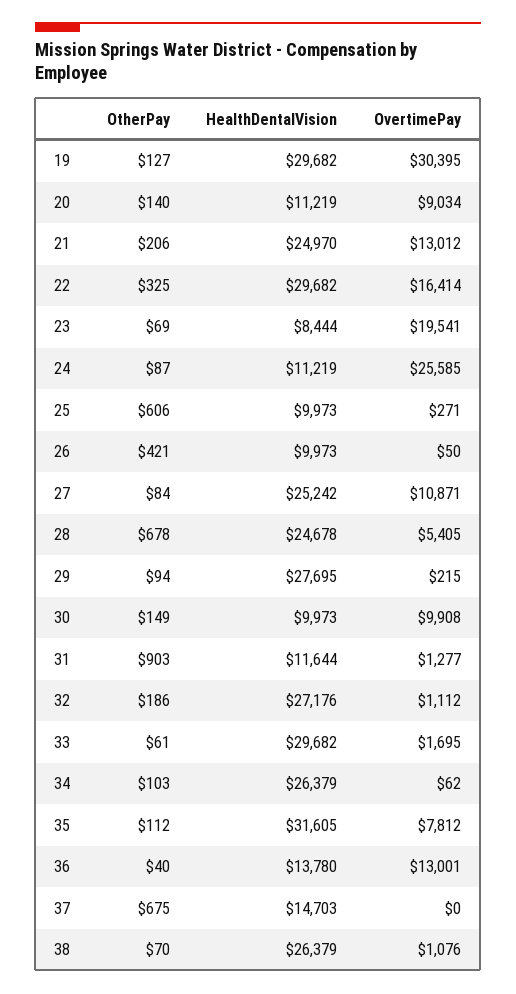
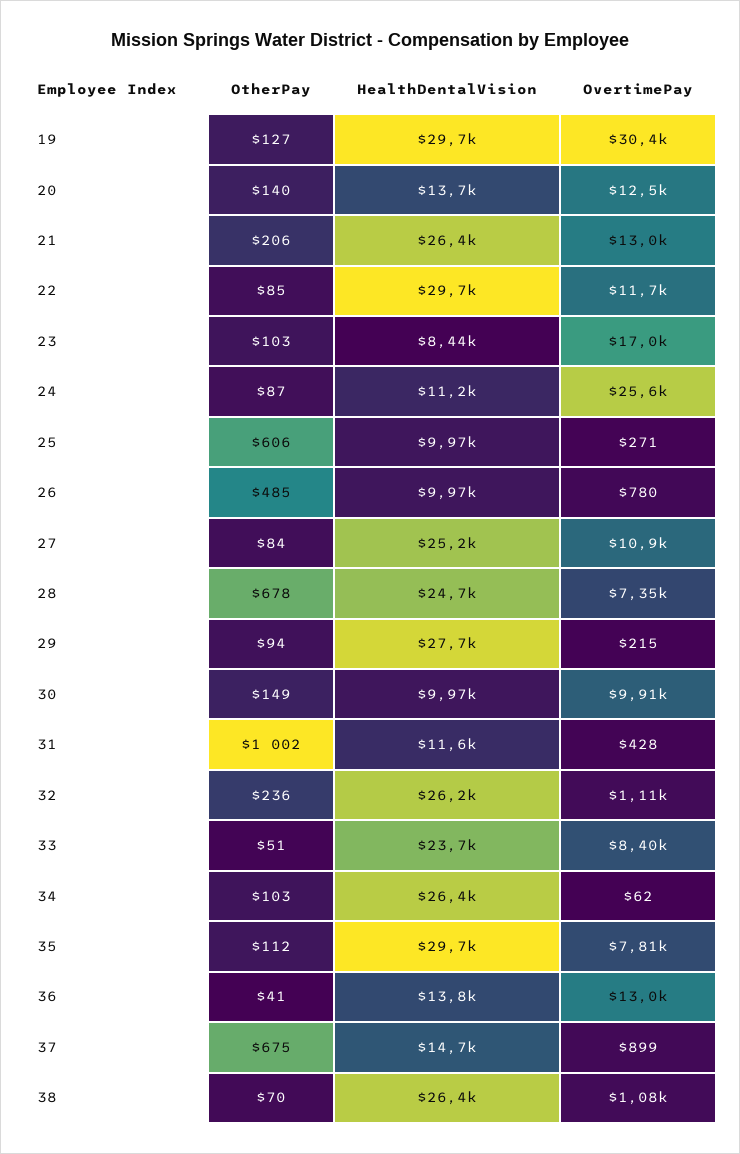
  {
    "OtherPay": {
      "19": 127,
      "20": 140,
      "21": 206,
-     "22": 325,
+     "22": 85,
-     "23": 69,
+     "23": 103,
      "24": 87,
      "25": 606,
-     "26": 421,
+     "26": 485,
      "27": 84,
      "28": 678,
      "29": 94,
      "30": 149,
-     "31": 903,
+     "31": 1002,
-     "32": 186,
+     "32": 236,
-     "33": 61,
+     "33": 51,
      "34": 103,
      "35": 112,
-     "36": 40,
+     "36": 41,
      "37": 675,
      "38": 70
    },
    "HealthDentalVision": {
      "19": 29682,
-     "20": 11219,
+     "20": 13700,
-     "21": 24970,
+     "21": 26400,
      "22": 29682,
      "23": 8444,
      "24": 11219,
      "25": 9973,
      "26": 9973,
      "27": 25242,
      "28": 24678,
      "29": 27695,
      "30": 9973,
      "31": 11644,
-     "32": 27176,
+     "32": 26200,
-     "33": 29682,
+     "33": 23700,
      "34": 26379,
-     "35": 31605,
+     "35": 29700,
      "36": 13780,
      "37": 14703,
      "38": 26379
    },
    "OvertimePay": {
      "19": 30395,
-     "20": 9034,
+     "20": 12500,
      "21": 13012,
-     "22": 16414,
+     "22": 11700,
-     "23": 19541,
+     "23": 17000,
      "24": 25585,
      "25": 271,
-     "26": 50,
+     "26": 780,
      "27": 10871,
-     "28": 5405,
+     "28": 7350,
      "29": 215,
      "30": 9908,
-     "31": 1277,
+     "31": 428,
      "32": 1112,
-     "33": 1695,
+     "33": 8400,
      "34": 62,
      "35": 7812,
      "36": 13001,
-     "37": 0,
+     "37": 899,
      "38": 1076
    }
  }

